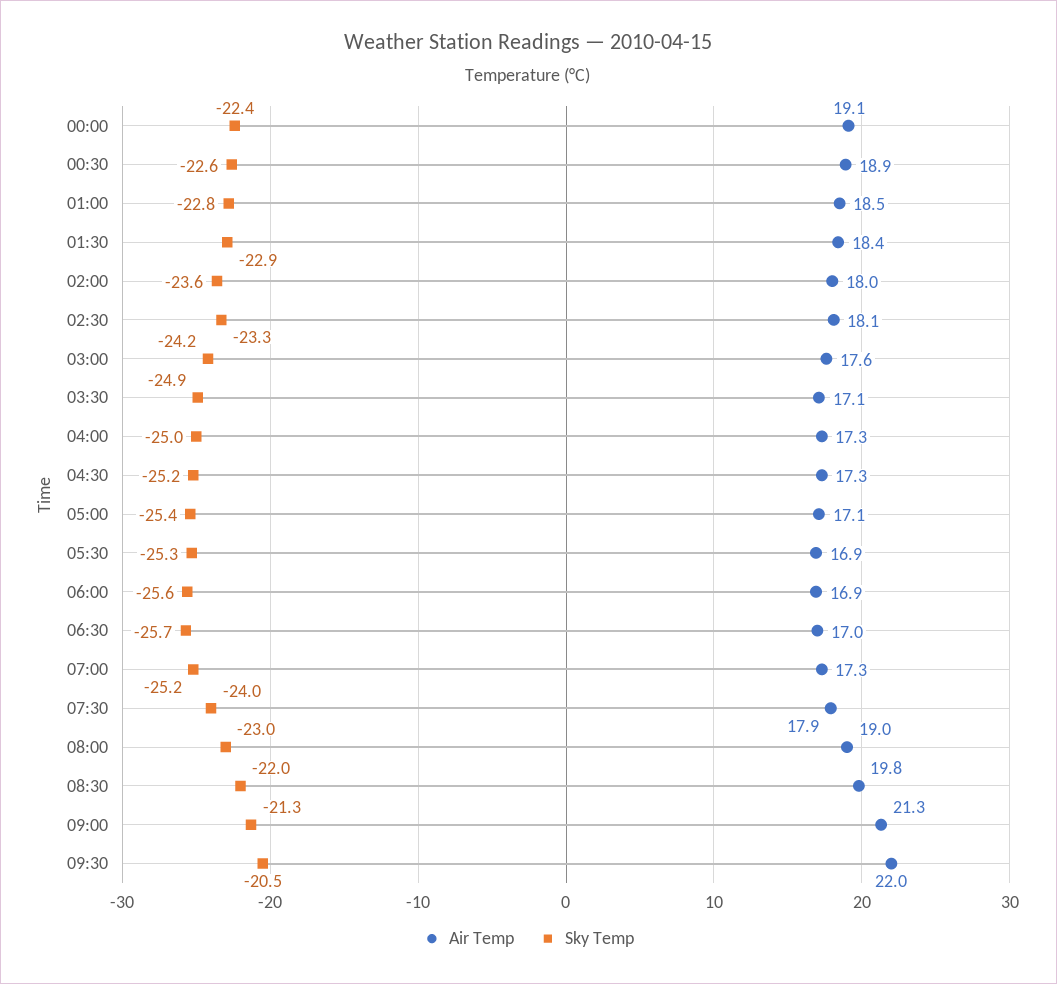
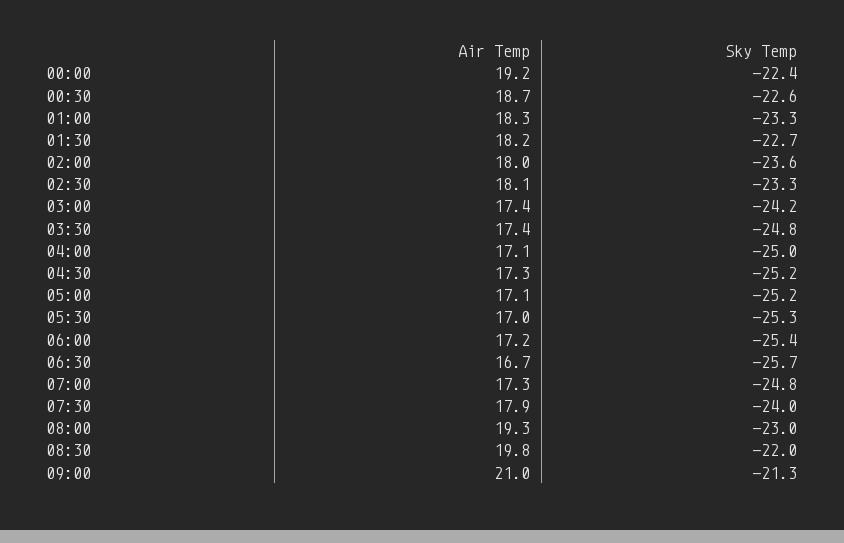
  {
    "Air Temp": {
-     "00:00": 19.1,
+     "00:00": 19.2,
-     "00:30": 18.9,
+     "00:30": 18.7,
-     "01:00": 18.5,
+     "01:00": 18.3,
-     "01:30": 18.4,
+     "01:30": 18.2,
      "02:00": 18,
      "02:30": 18.1,
-     "03:00": 17.6,
+     "03:00": 17.4,
-     "03:30": 17.1,
+     "03:30": 17.4,
-     "04:00": 17.3,
+     "04:00": 17.1,
      "04:30": 17.3,
      "05:00": 17.1,
-     "05:30": 16.9,
+     "05:30": 17,
-     "06:00": 16.9,
+     "06:00": 17.2,
-     "06:30": 17,
+     "06:30": 16.7,
      "07:00": 17.3,
      "07:30": 17.9,
-     "08:00": 19,
+     "08:00": 19.3,
      "08:30": 19.8,
-     "09:00": 21.3,
+     "09:00": 21
-     "09:30": 22
    },
    "Sky Temp": {
      "00:00": -22.4,
      "00:30": -22.6,
-     "01:00": -22.8,
+     "01:00": -23.3,
-     "01:30": -22.9,
+     "01:30": -22.7,
      "02:00": -23.6,
      "02:30": -23.3,
      "03:00": -24.2,
-     "03:30": -24.9,
+     "03:30": -24.8,
      "04:00": -25,
      "04:30": -25.2,
-     "05:00": -25.4,
+     "05:00": -25.2,
      "05:30": -25.3,
-     "06:00": -25.6,
+     "06:00": -25.4,
      "06:30": -25.7,
-     "07:00": -25.2,
+     "07:00": -24.8,
      "07:30": -24,
      "08:00": -23,
      "08:30": -22,
-     "09:00": -21.3,
+     "09:00": -21.3
-     "09:30": -20.5
    }
  }

